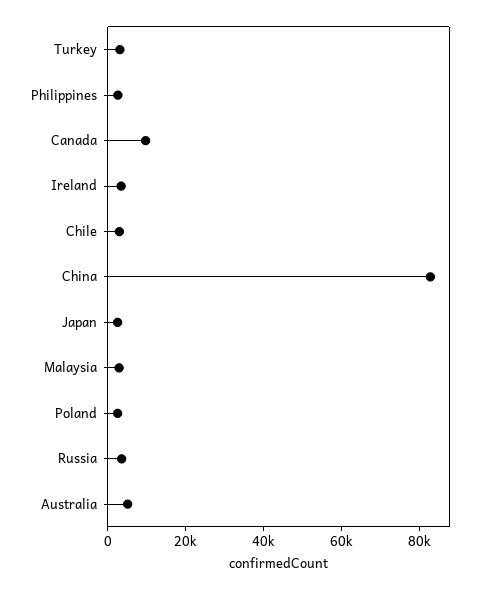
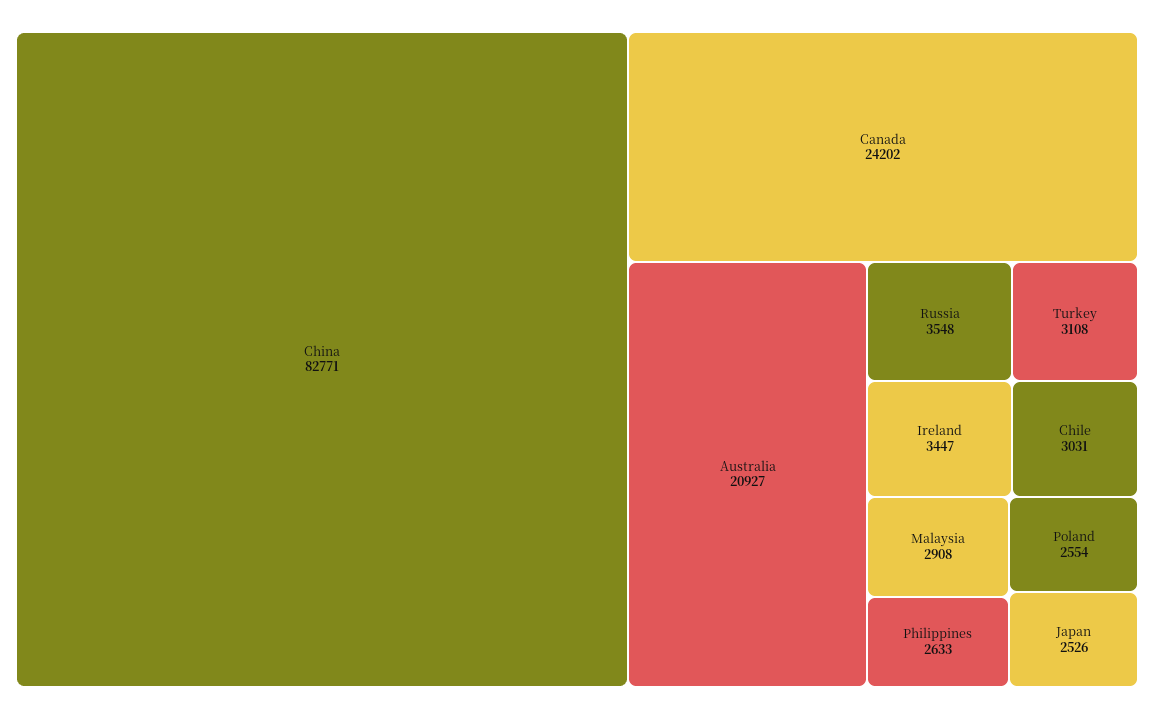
  {
    "Turkey": 3108,
    "Philippines": 2633,
-   "Canada": 10000,
+   "Canada": 24202,
    "Ireland": 3447,
    "Chile": 3031,
    "China": 82771,
    "Japan": 2526,
    "Malaysia": 2908,
    "Poland": 2554,
    "Russia": 3548,
-   "Australia": 5000
+   "Australia": 20927
  }

